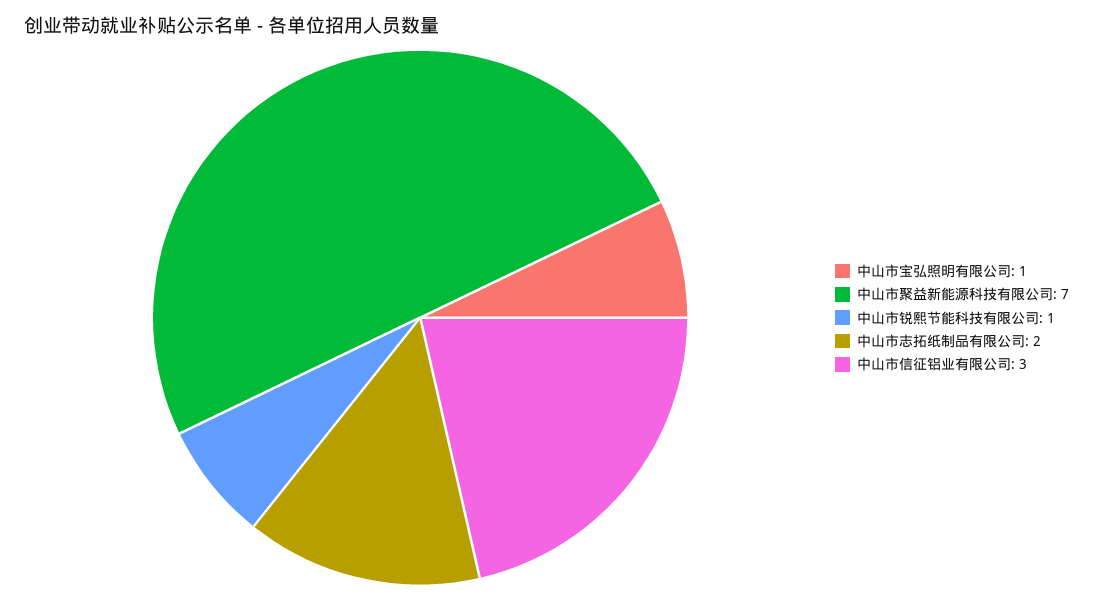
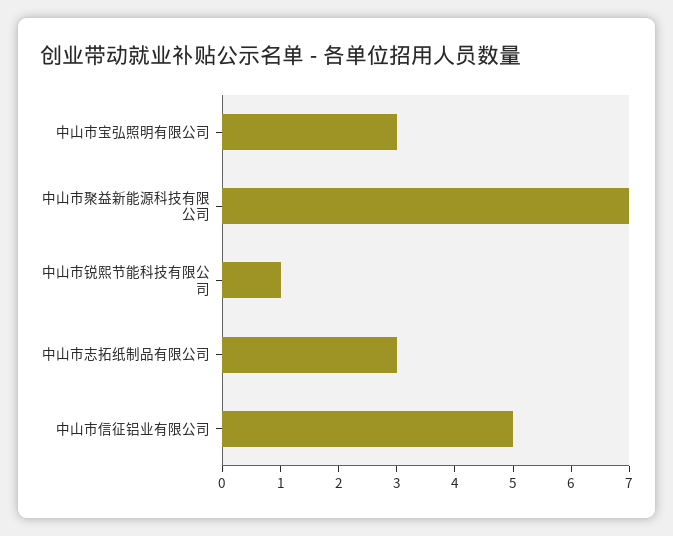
  {
-   "中山市宝弘照明有限公司": 1,
+   "中山市宝弘照明有限公司": 3,
    "中山市聚益新能源科技有限公司": 7,
    "中山市锐熙节能科技有限公司": 1,
-   "中山市志拓纸制品有限公司": 2,
+   "中山市志拓纸制品有限公司": 3,
-   "中山市信征铝业有限公司": 3
+   "中山市信征铝业有限公司": 5
  }

